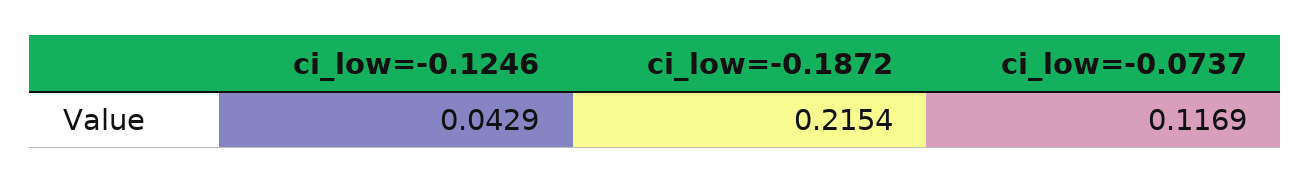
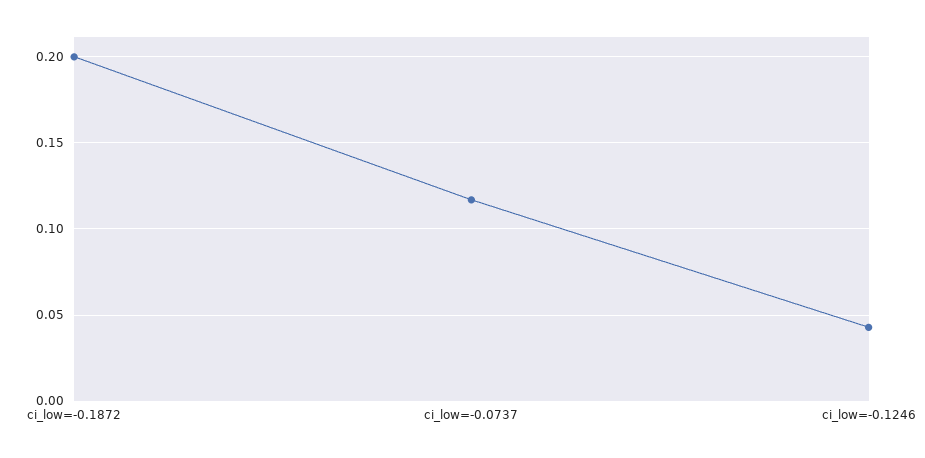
  {
    "ci_low=-0.1246": 0.0429,
-   "ci_low=-0.1872": 0.2154,
+   "ci_low=-0.1872": 0.2,
    "ci_low=-0.0737": 0.1169
  }

